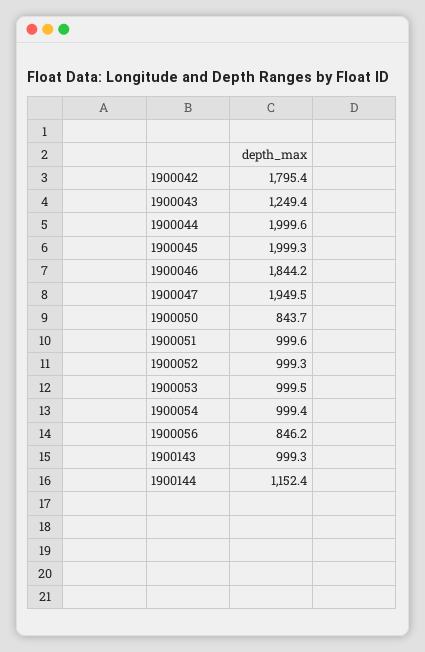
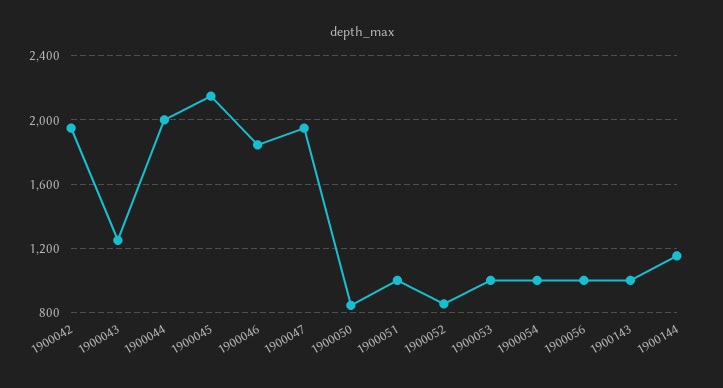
  {
-   "1900042": 1795.4,
+   "1900042": 1950,
    "1900043": 1249.4,
    "1900044": 1999.6,
-   "1900045": 1999.3,
+   "1900045": 2150,
    "1900046": 1844.2,
    "1900047": 1949.5,
    "1900050": 843.7,
    "1900051": 999.6,
-   "1900052": 999.3,
+   "1900052": 850,
    "1900053": 999.5,
    "1900054": 999.4,
-   "1900056": 846.2,
+   "1900056": 1000,
    "1900143": 999.3,
    "1900144": 1152.4
  }

